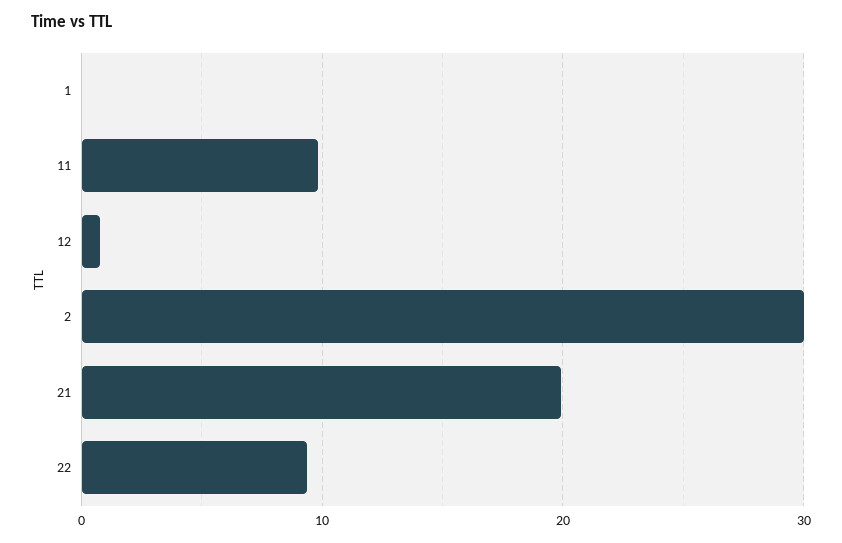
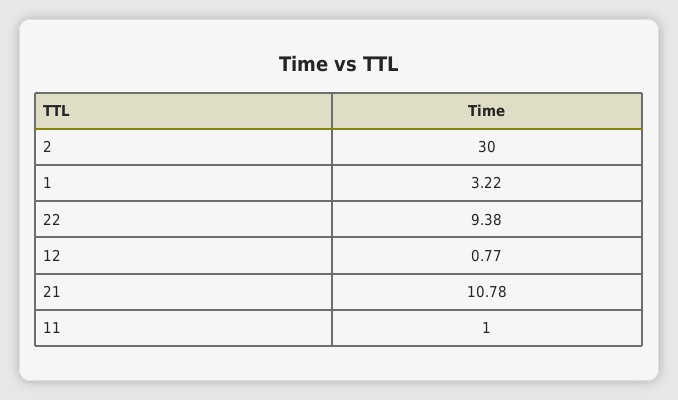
  {
-   "1": 0,
+   "1": 3.22,
-   "11": 10,
+   "11": 1,
    "12": 0.77,
    "2": 30,
-   "21": 20,
+   "21": 10.78,
    "22": 9.38
  }

